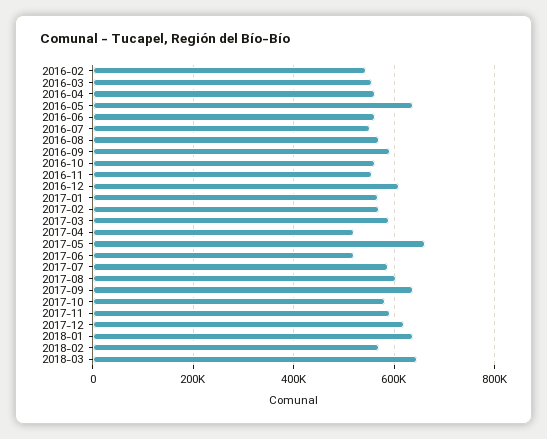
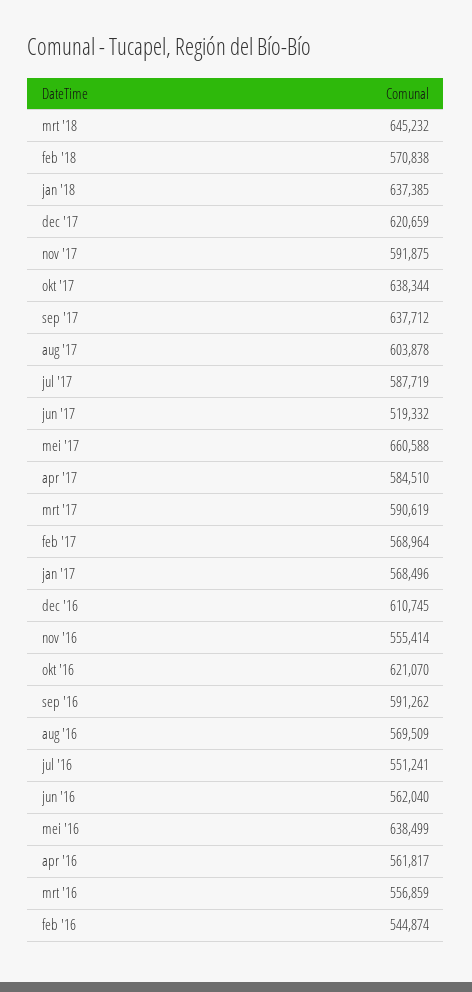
  {
    "2016-02": 544874,
    "2016-03": 556859,
    "2016-04": 561817,
    "2016-05": 638499,
    "2016-06": 562040,
    "2016-07": 551241,
    "2016-08": 569509,
    "2016-09": 591262,
-   "2016-10": 560000,
+   "2016-10": 621070,
    "2016-11": 555414,
    "2016-12": 610745,
    "2017-01": 568496,
    "2017-02": 568964,
    "2017-03": 590619,
-   "2017-04": 520000,
+   "2017-04": 584510,
    "2017-05": 660588,
    "2017-06": 519332,
    "2017-07": 587719,
    "2017-08": 603878,
    "2017-09": 637712,
-   "2017-10": 580000,
+   "2017-10": 638344,
    "2017-11": 591875,
    "2017-12": 620659,
    "2018-01": 637385,
    "2018-02": 570838,
    "2018-03": 645232
  }

